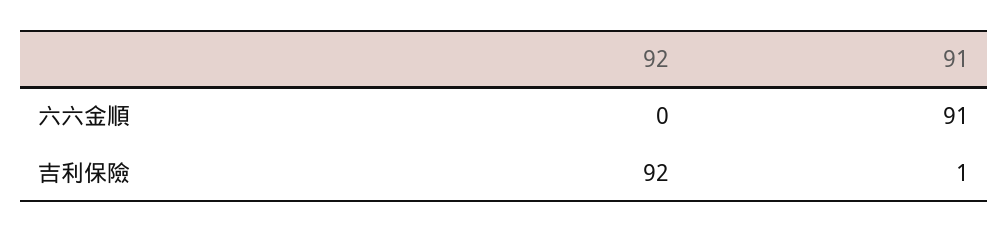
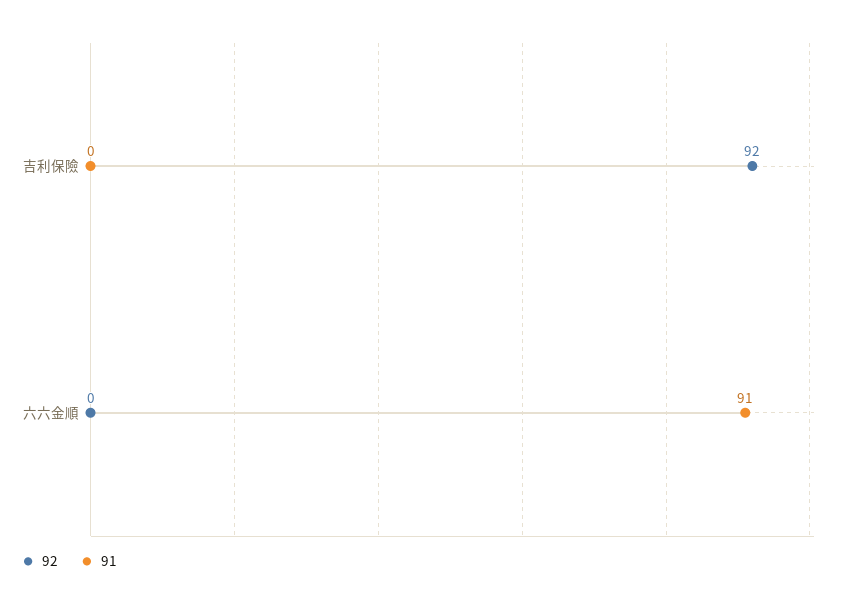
  {
    "92": {
      "六六金順": 0,
      "吉利保險": 92
    },
    "91": {
      "六六金順": 91,
-     "吉利保險": 1
+     "吉利保險": 0
    }
  }

